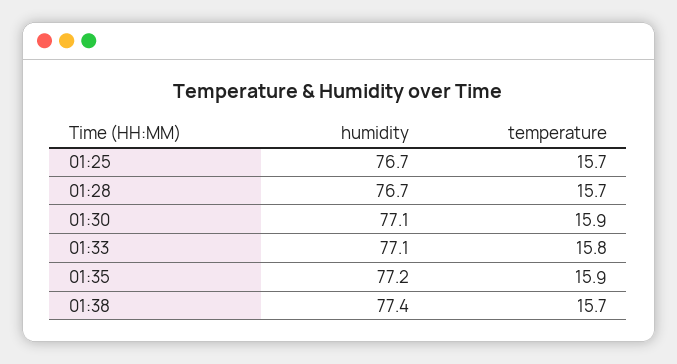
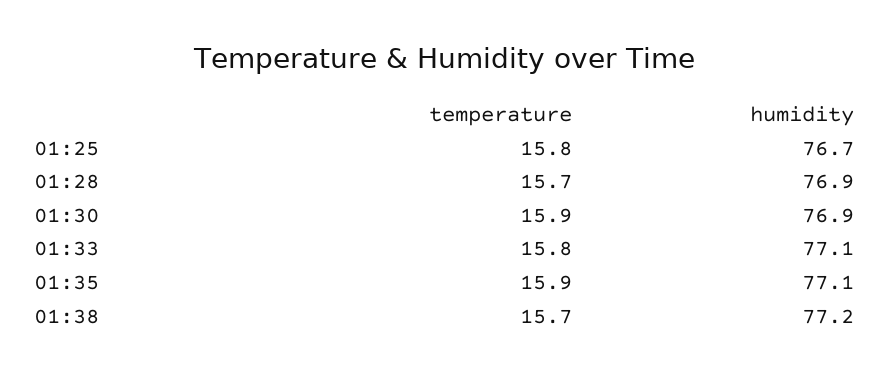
  {
    "humidity": {
      "01:25": 76.7,
-     "01:28": 76.7,
+     "01:28": 76.9,
-     "01:30": 77.1,
+     "01:30": 76.9,
      "01:33": 77.1,
-     "01:35": 77.2,
+     "01:35": 77.1,
-     "01:38": 77.4
+     "01:38": 77.2
    },
    "temperature": {
-     "01:25": 15.7,
+     "01:25": 15.8,
      "01:28": 15.7,
      "01:30": 15.9,
      "01:33": 15.8,
      "01:35": 15.9,
      "01:38": 15.7
    }
  }

